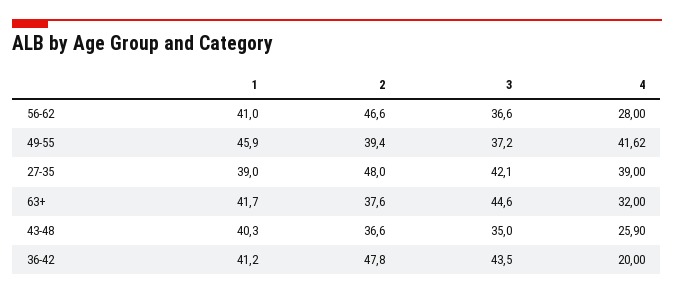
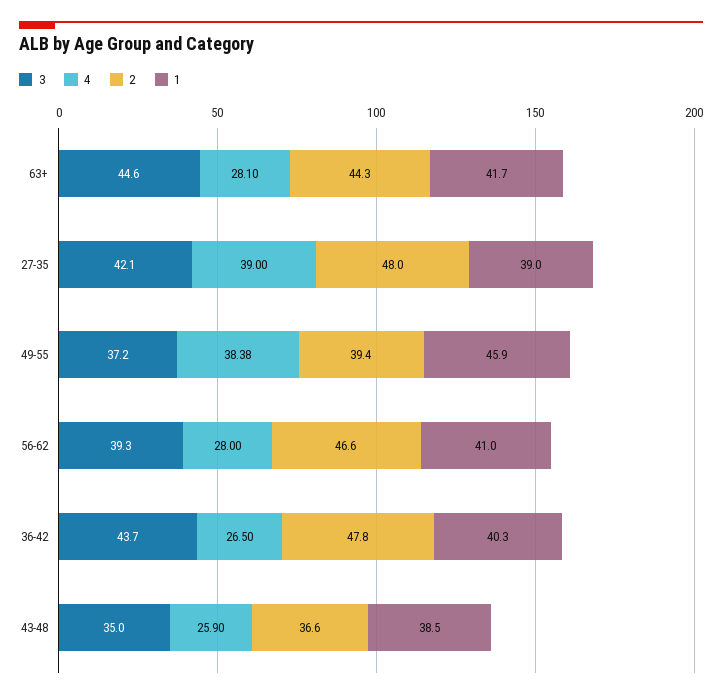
  {
    "1": {
      "56-62": 41,
      "49-55": 45.9,
      "27-35": 39,
      "63+": 41.7,
-     "43-48": 40.3,
+     "43-48": 38.5,
-     "36-42": 41.2
+     "36-42": 40.3
    },
    "2": {
      "56-62": 46.6,
      "49-55": 39.4,
      "27-35": 48,
-     "63+": 37.6,
+     "63+": 44.3,
      "43-48": 36.6,
      "36-42": 47.8
    },
    "3": {
-     "56-62": 36.6,
+     "56-62": 39.3,
      "49-55": 37.2,
      "27-35": 42.1,
      "63+": 44.6,
      "43-48": 35,
-     "36-42": 43.5
+     "36-42": 43.7
    },
    "4": {
      "56-62": 28,
-     "49-55": 41.62,
+     "49-55": 38.38,
      "27-35": 39,
-     "63+": 32,
+     "63+": 28.1,
      "43-48": 25.9,
-     "36-42": 20
+     "36-42": 26.5
    }
  }

